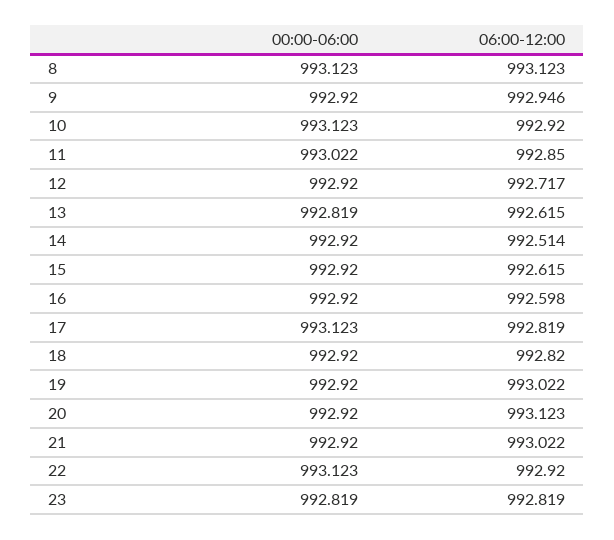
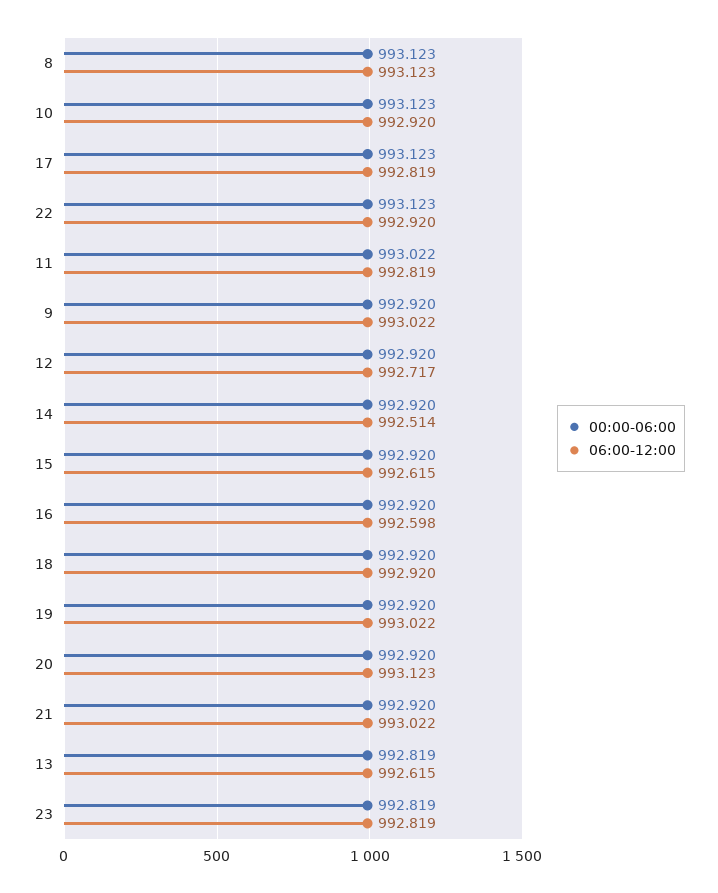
  {
    "00:00-06:00": {
      "8": 993.123,
      "9": 992.92,
      "10": 993.123,
      "11": 993.022,
      "12": 992.92,
      "13": 992.819,
      "14": 992.92,
      "15": 992.92,
      "16": 992.92,
      "17": 993.123,
      "18": 992.92,
      "19": 992.92,
      "20": 992.92,
      "21": 992.92,
      "22": 993.123,
      "23": 992.819
    },
    "06:00-12:00": {
      "8": 993.123,
-     "9": 992.946,
+     "9": 993.022,
      "10": 992.92,
-     "11": 992.85,
+     "11": 992.819,
      "12": 992.717,
      "13": 992.615,
      "14": 992.514,
      "15": 992.615,
      "16": 992.598,
      "17": 992.819,
-     "18": 992.82,
+     "18": 992.92,
      "19": 993.022,
      "20": 993.123,
      "21": 993.022,
      "22": 992.92,
      "23": 992.819
    }
  }

